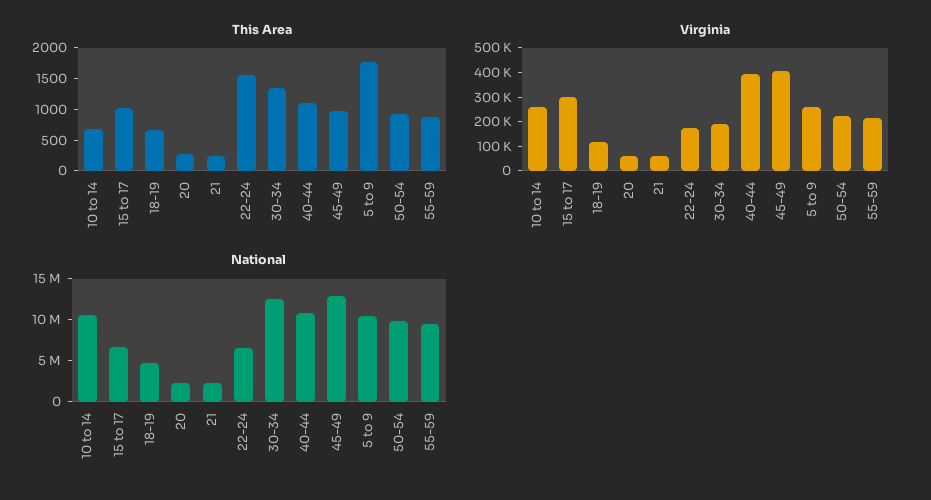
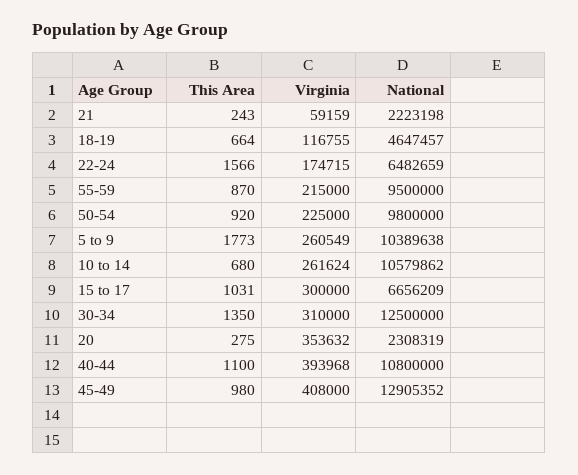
  {
    "This Area": {
      "10 to 14": 680,
      "15 to 17": 1031,
      "18-19": 664,
      "20": 275,
      "21": 243,
      "22-24": 1566,
      "30-34": 1350,
      "40-44": 1100,
      "45-49": 980,
      "5 to 9": 1773,
      "50-54": 920,
      "55-59": 870
    },
    "Virginia": {
      "10 to 14": 261624,
      "15 to 17": 300000,
      "18-19": 116755,
-     "20": 50000,
+     "20": 353632,
      "21": 59159,
      "22-24": 174715,
-     "30-34": 200000,
+     "30-34": 310000,
      "40-44": 393968,
      "45-49": 408000,
      "5 to 9": 260549,
      "50-54": 225000,
      "55-59": 215000
    },
    "National": {
      "10 to 14": 10579862,
      "15 to 17": 6656209,
      "18-19": 4647457,
      "20": 2308319,
      "21": 2223198,
      "22-24": 6482659,
      "30-34": 12500000,
      "40-44": 10800000,
      "45-49": 12905352,
      "5 to 9": 10389638,
      "50-54": 9800000,
      "55-59": 9500000
    }
  }

